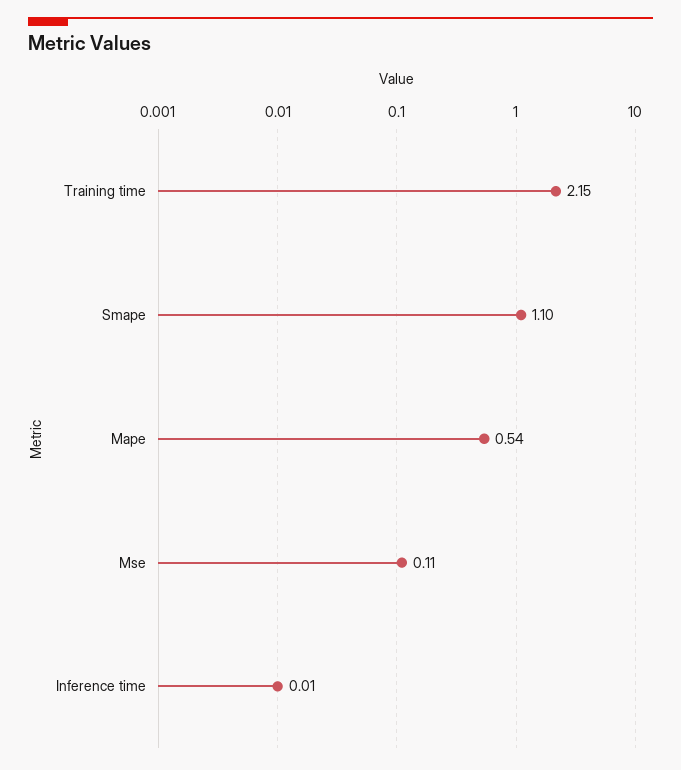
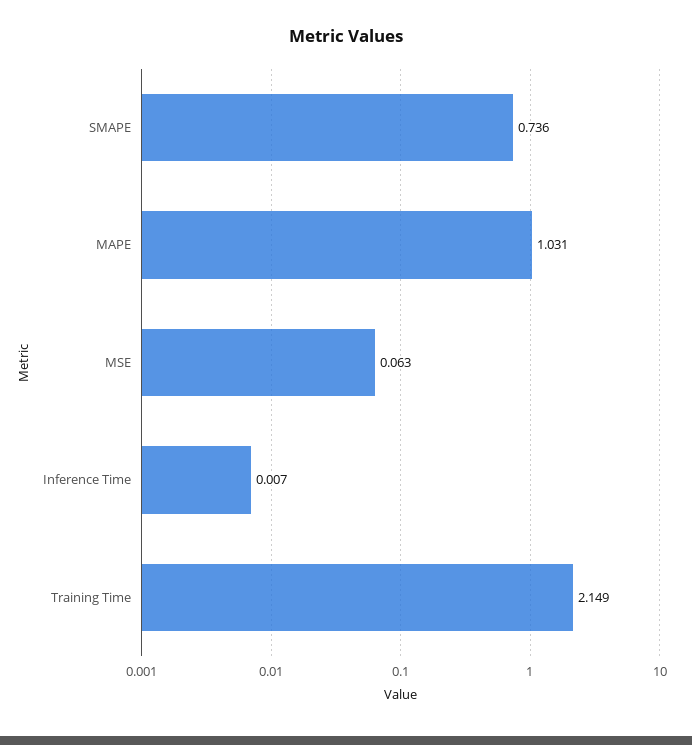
  {
    "Training time": 2.149,
-   "Smape": 1.1,
+   "Smape": 0.736,
-   "Mape": 0.54,
+   "Mape": 1.031,
-   "Mse": 0.11,
+   "Mse": 0.063,
    "Inference time": 0.007
  }

